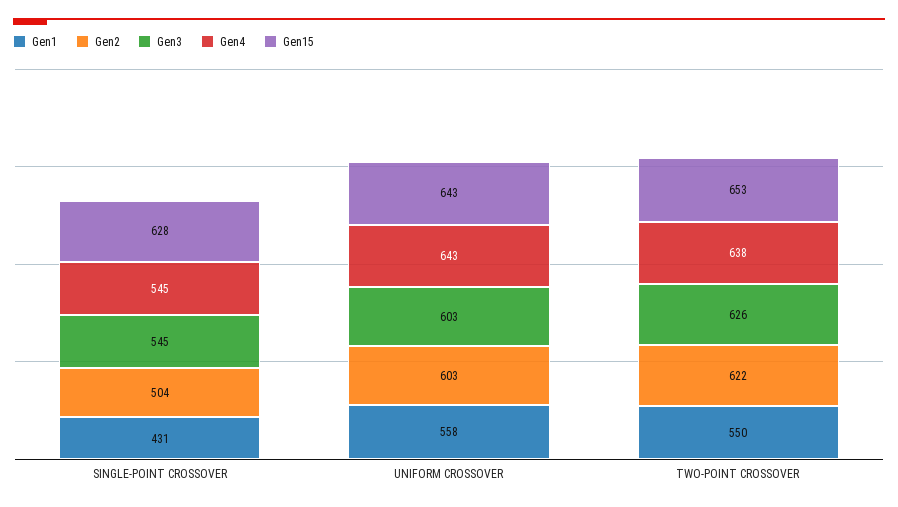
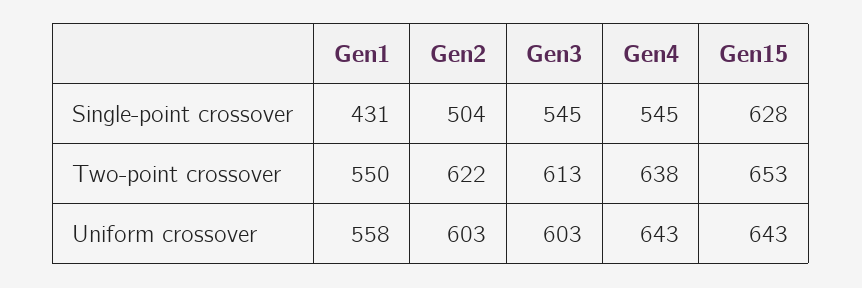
  {
    "Gen1": {
      "SINGLE-POINT CROSSOVER": 431,
      "UNIFORM CROSSOVER": 558,
      "TWO-POINT CROSSOVER": 550
    },
    "Gen2": {
      "SINGLE-POINT CROSSOVER": 504,
      "UNIFORM CROSSOVER": 603,
      "TWO-POINT CROSSOVER": 622
    },
    "Gen3": {
      "SINGLE-POINT CROSSOVER": 545,
      "UNIFORM CROSSOVER": 603,
-     "TWO-POINT CROSSOVER": 626
+     "TWO-POINT CROSSOVER": 613
    },
    "Gen4": {
      "SINGLE-POINT CROSSOVER": 545,
      "UNIFORM CROSSOVER": 643,
      "TWO-POINT CROSSOVER": 638
    },
    "Gen15": {
      "SINGLE-POINT CROSSOVER": 628,
      "UNIFORM CROSSOVER": 643,
      "TWO-POINT CROSSOVER": 653
    }
  }

